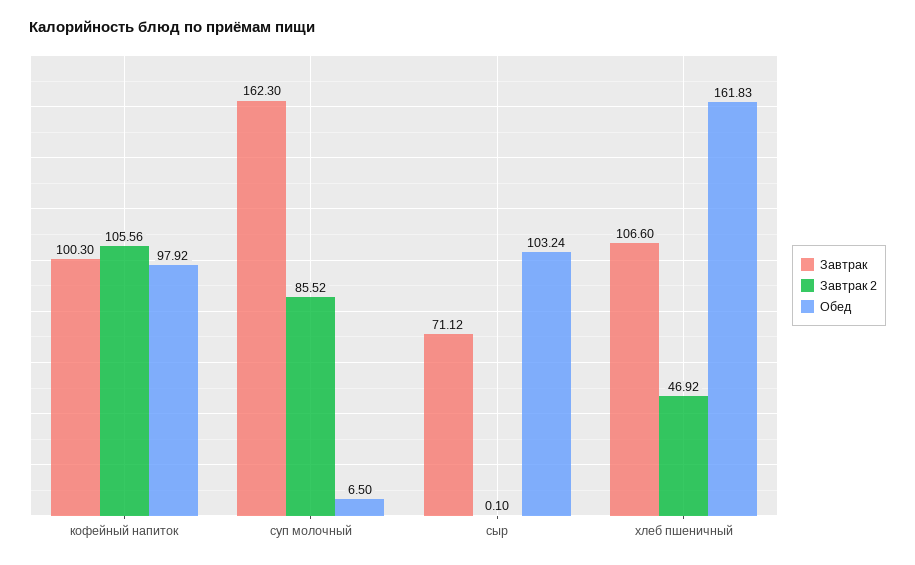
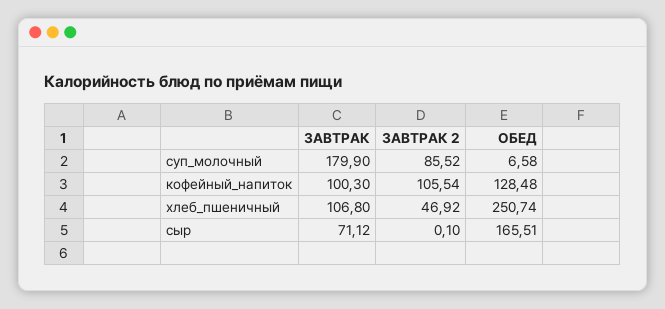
  {
    "Завтрак": {
      "кофейный напиток": 100.3,
-     "суп молочный": 162.3,
+     "суп молочный": 179.9,
      "сыр": 71.12,
-     "хлеб пшеничный": 106.6
+     "хлеб пшеничный": 106.8
    },
    "Завтрак 2": {
-     "кофейный напиток": 105.56,
+     "кофейный напиток": 105.54,
      "суп молочный": 85.52,
      "сыр": 0.1,
      "хлеб пшеничный": 46.92
    },
    "Обед": {
-     "кофейный напиток": 97.92,
+     "кофейный напиток": 128.48,
-     "суп молочный": 6.5,
+     "суп молочный": 6.58,
-     "сыр": 103.24,
+     "сыр": 165.51,
-     "хлеб пшеничный": 161.83
+     "хлеб пшеничный": 250.74
    }
  }

